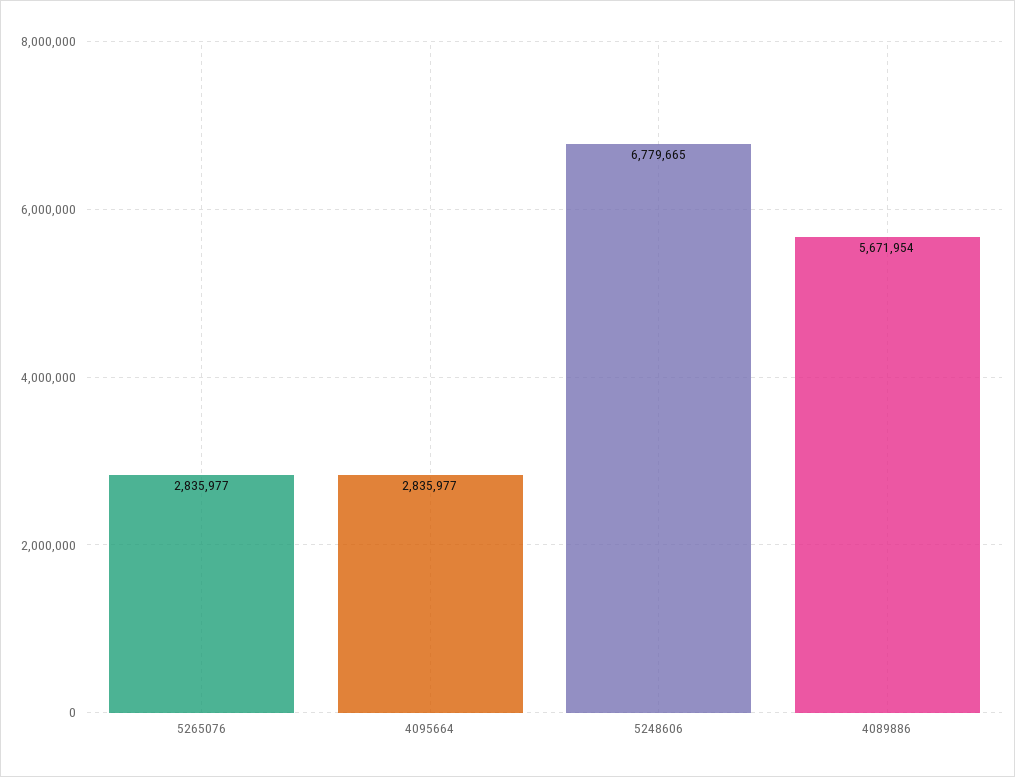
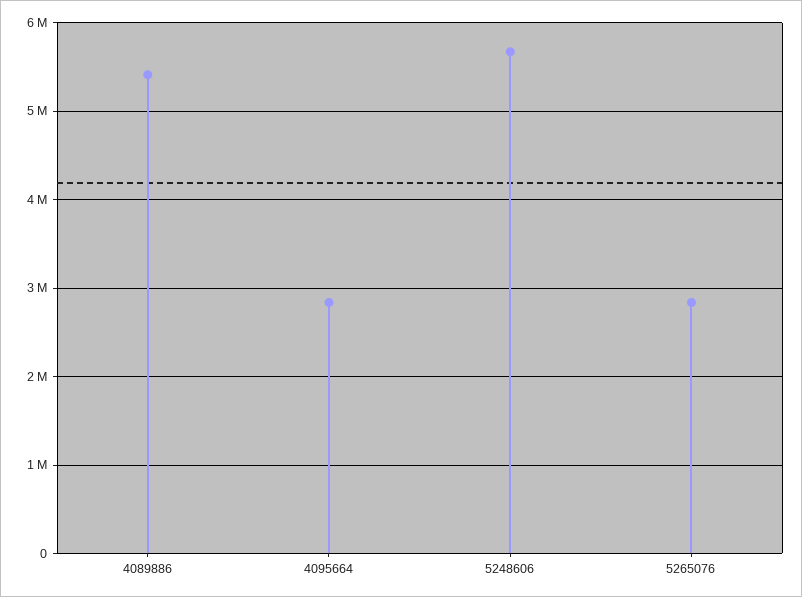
  {
    "5265076": 2835977,
    "4095664": 2835977,
-   "5248606": 6779665,
+   "5248606": 5700000,
-   "4089886": 5671954
+   "4089886": 5400000
  }

